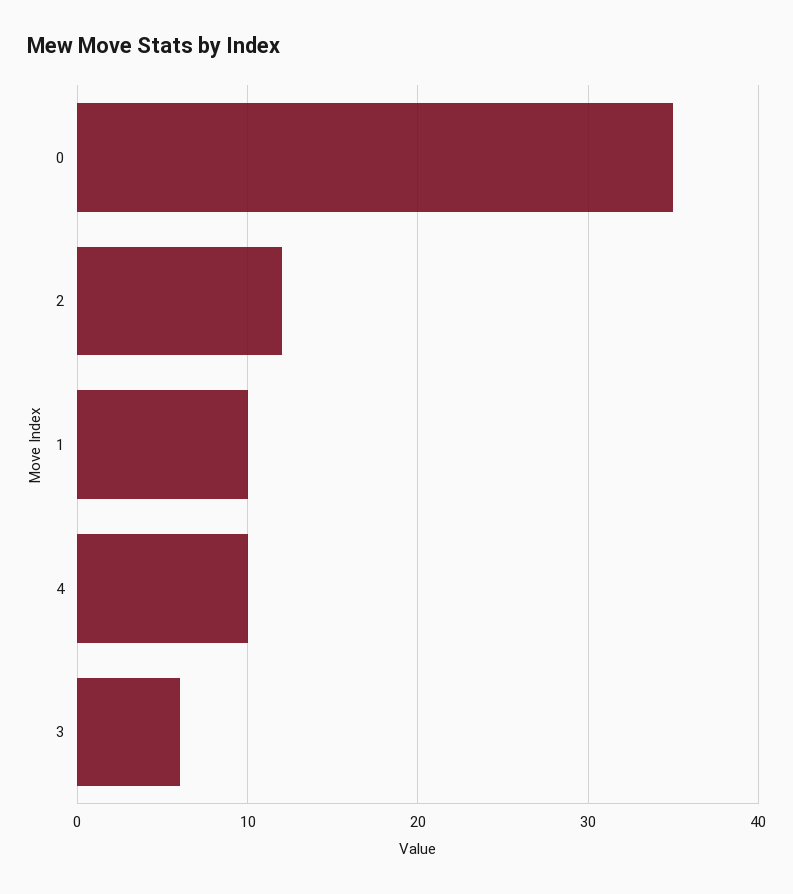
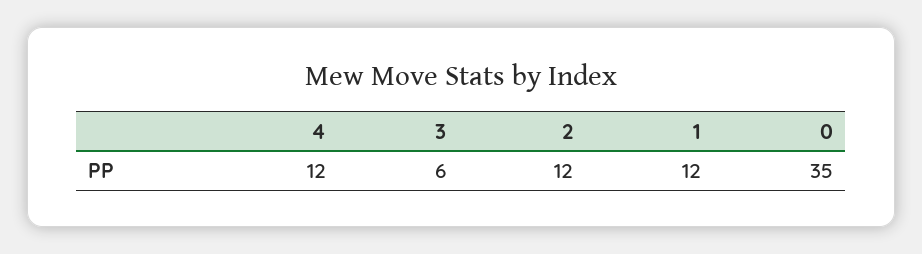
  {
    "0": 35,
    "2": 12,
-   "1": 10,
+   "1": 12,
-   "4": 10,
+   "4": 12,
    "3": 6
  }

